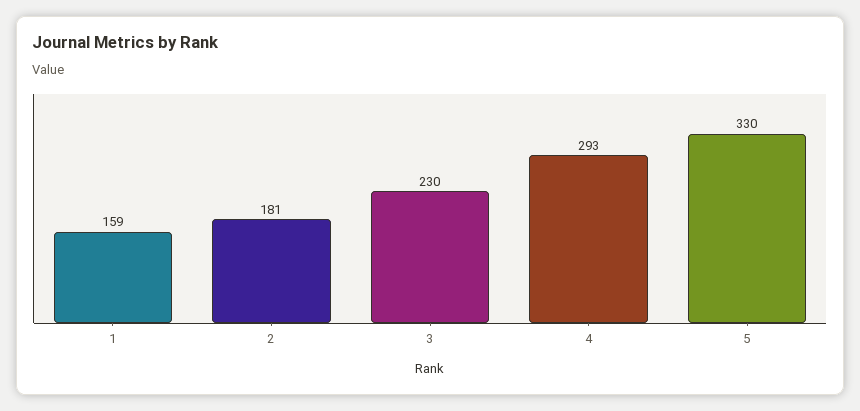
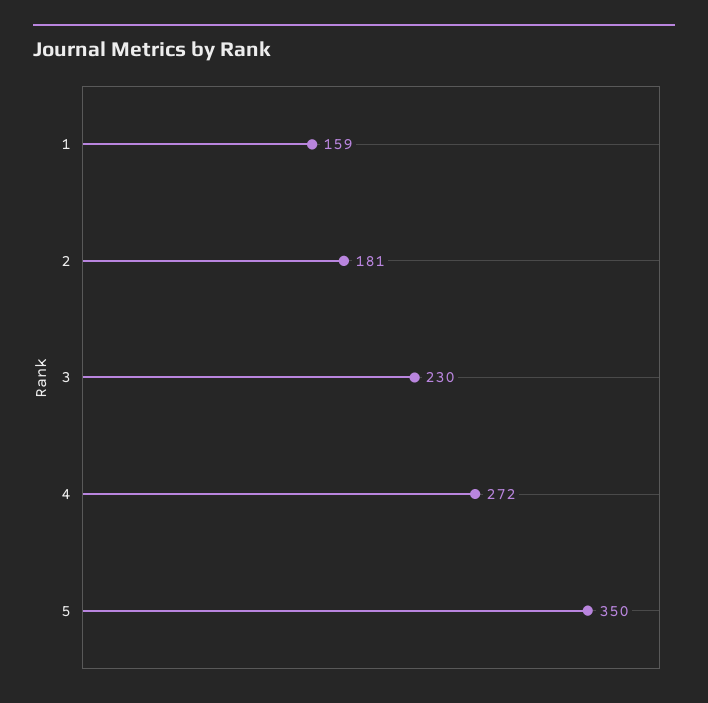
  {
    "1": 159,
    "2": 181,
    "3": 230,
-   "4": 293,
+   "4": 272,
-   "5": 330
+   "5": 350
  }

